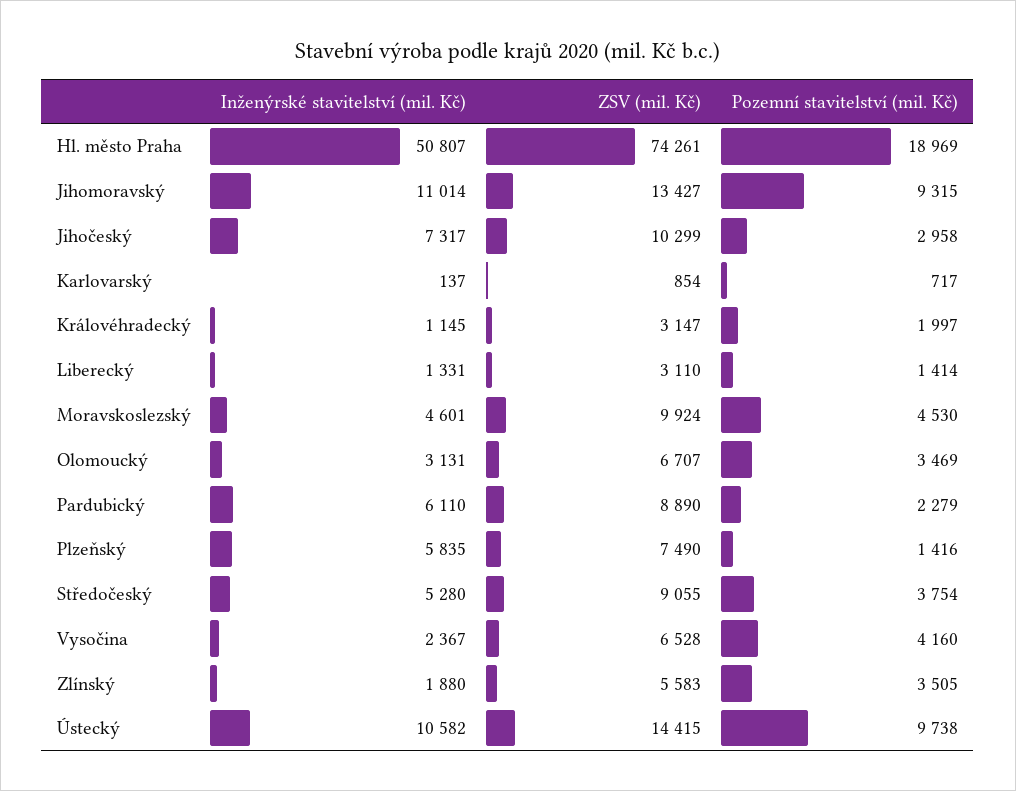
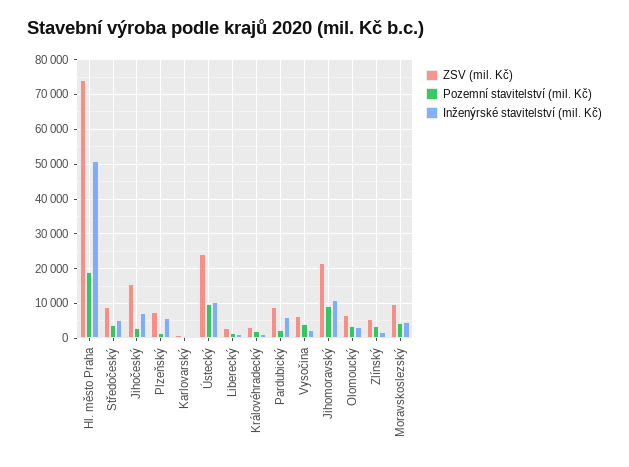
  {
    "Inženýrské stavitelství (mil. Kč)": {
      "Hl. město Praha": 50807,
      "Jihomoravský": 11014,
      "Jihočeský": 7317,
      "Karlovarský": 137,
      "Královéhradecký": 1145,
      "Liberecký": 1331,
      "Moravskoslezský": 4601,
      "Olomoucký": 3131,
      "Pardubický": 6110,
      "Plzeňský": 5835,
      "Středočeský": 5280,
      "Vysočina": 2367,
      "Zlínský": 1880,
      "Ústecký": 10582
    },
    "ZSV (mil. Kč)": {
      "Hl. město Praha": 74261,
-     "Jihomoravský": 13427,
+     "Jihomoravský": 22000,
-     "Jihočeský": 10299,
+     "Jihočeský": 16000,
      "Karlovarský": 854,
      "Královéhradecký": 3147,
      "Liberecký": 3110,
      "Moravskoslezský": 9924,
      "Olomoucký": 6707,
      "Pardubický": 8890,
      "Plzeňský": 7490,
      "Středočeský": 9055,
      "Vysočina": 6528,
      "Zlínský": 5583,
-     "Ústecký": 14415
+     "Ústecký": 24000
    },
    "Pozemní stavitelství (mil. Kč)": {
      "Hl. město Praha": 18969,
      "Jihomoravský": 9315,
      "Jihočeský": 2958,
      "Karlovarský": 717,
      "Královéhradecký": 1997,
      "Liberecký": 1414,
      "Moravskoslezský": 4530,
      "Olomoucký": 3469,
      "Pardubický": 2279,
      "Plzeňský": 1416,
      "Středočeský": 3754,
      "Vysočina": 4160,
      "Zlínský": 3505,
      "Ústecký": 9738
    }
  }

